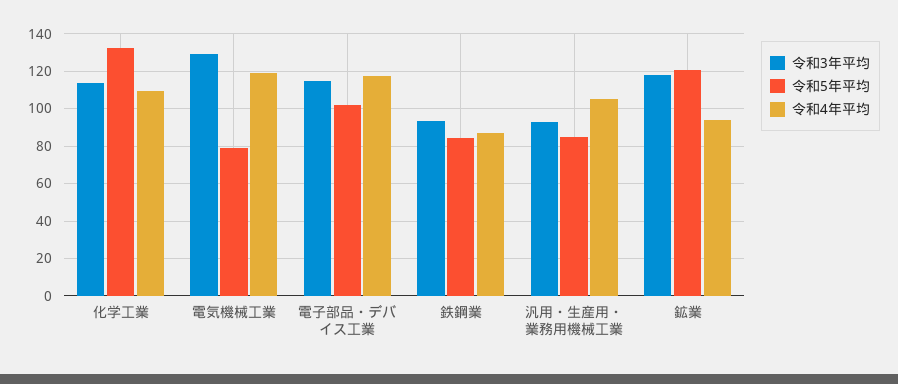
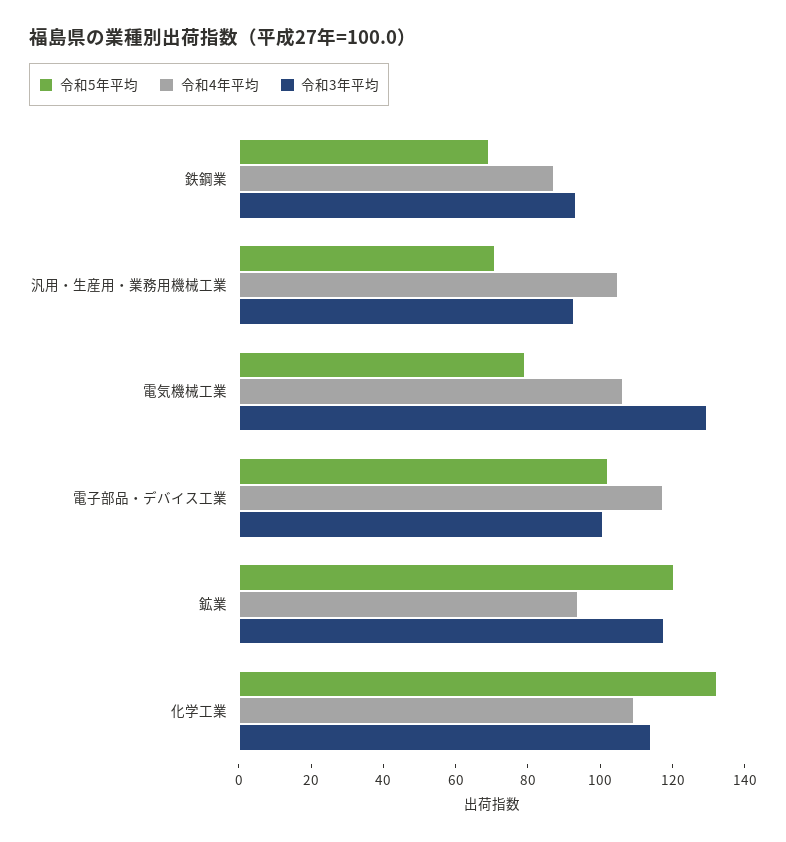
  {
    "令和3年平均": {
      "化学工業": 115,
      "電気機械工業": 130,
-     "電子部品・デバイス工業": 115,
+     "電子部品・デバイス工業": 100,
      "鉄鋼業": 95,
      "汎用・生産用・業務用機械工業": 95,
      "鉱業": 120
    },
    "令和5年平均": {
      "化学工業": 130,
      "電気機械工業": 80,
      "電子部品・デバイス工業": 100,
-     "鉄鋼業": 85,
+     "鉄鋼業": 70,
-     "汎用・生産用・業務用機械工業": 85,
+     "汎用・生産用・業務用機械工業": 70,
      "鉱業": 120
    },
    "令和4年平均": {
      "化学工業": 110,
-     "電気機械工業": 120,
+     "電気機械工業": 105,
      "電子部品・デバイス工業": 115,
      "鉄鋼業": 85,
      "汎用・生産用・業務用機械工業": 105,
      "鉱業": 95
    }
  }

